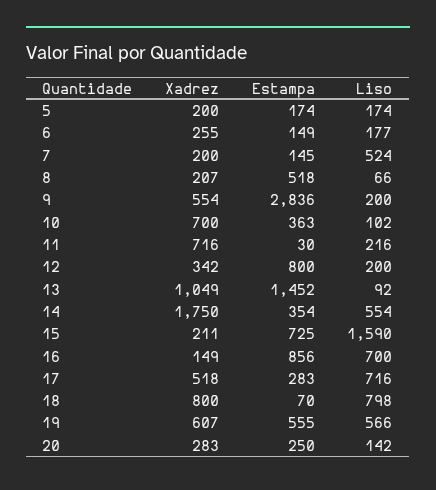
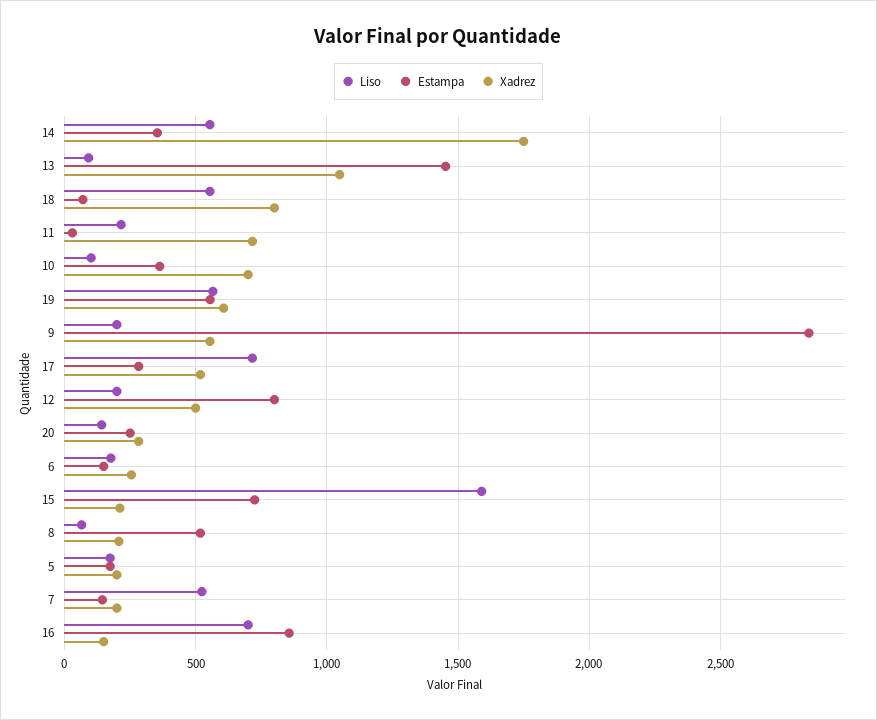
  {
    "Xadrez": {
      "5": 200,
      "6": 255,
      "7": 200,
      "8": 207,
      "9": 554,
      "10": 700,
      "11": 716,
-     "12": 342,
+     "12": 500,
      "13": 1049,
      "14": 1750,
      "15": 211,
      "16": 149,
      "17": 518,
      "18": 800,
      "19": 607,
      "20": 283
    },
    "Estampa": {
      "5": 174,
      "6": 149,
      "7": 145,
      "8": 518,
      "9": 2836,
      "10": 363,
      "11": 30,
      "12": 800,
      "13": 1452,
      "14": 354,
      "15": 725,
      "16": 856,
      "17": 283,
      "18": 70,
      "19": 555,
      "20": 250
    },
    "Liso": {
      "5": 174,
      "6": 177,
      "7": 524,
      "8": 66,
      "9": 200,
      "10": 102,
      "11": 216,
      "12": 200,
      "13": 92,
      "14": 554,
      "15": 1590,
      "16": 700,
      "17": 716,
-     "18": 798,
+     "18": 550,
      "19": 566,
      "20": 142
    }
  }

